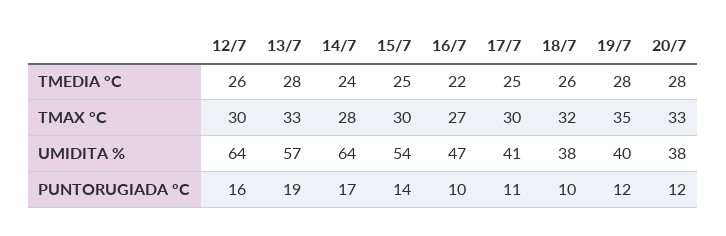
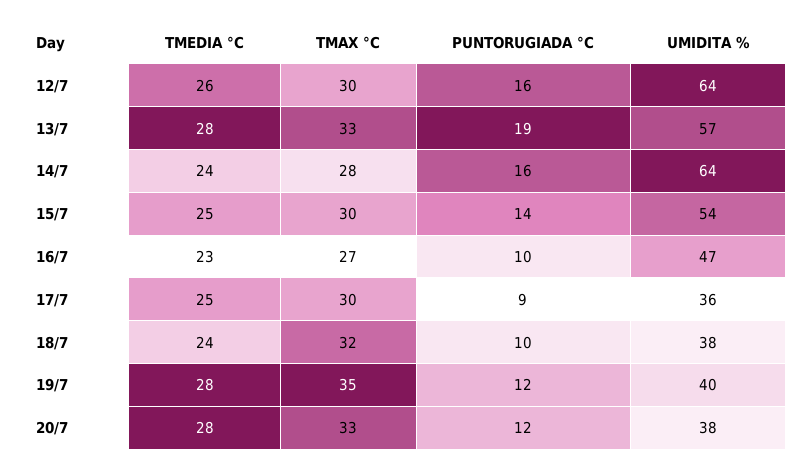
  {
    "12/7": {
      "TMEDIA °C": 26,
      "TMAX °C": 30,
      "UMIDITA %": 64,
      "PUNTORUGIADA °C": 16
    },
    "13/7": {
      "TMEDIA °C": 28,
      "TMAX °C": 33,
      "UMIDITA %": 57,
      "PUNTORUGIADA °C": 19
    },
    "14/7": {
      "TMEDIA °C": 24,
      "TMAX °C": 28,
      "UMIDITA %": 64,
-     "PUNTORUGIADA °C": 17
+     "PUNTORUGIADA °C": 16
    },
    "15/7": {
      "TMEDIA °C": 25,
      "TMAX °C": 30,
      "UMIDITA %": 54,
      "PUNTORUGIADA °C": 14
    },
    "16/7": {
-     "TMEDIA °C": 22,
+     "TMEDIA °C": 23,
      "TMAX °C": 27,
      "UMIDITA %": 47,
      "PUNTORUGIADA °C": 10
    },
    "17/7": {
      "TMEDIA °C": 25,
      "TMAX °C": 30,
-     "UMIDITA %": 41,
+     "UMIDITA %": 36,
-     "PUNTORUGIADA °C": 11
+     "PUNTORUGIADA °C": 9
    },
    "18/7": {
-     "TMEDIA °C": 26,
+     "TMEDIA °C": 24,
      "TMAX °C": 32,
      "UMIDITA %": 38,
      "PUNTORUGIADA °C": 10
    },
    "19/7": {
      "TMEDIA °C": 28,
      "TMAX °C": 35,
      "UMIDITA %": 40,
      "PUNTORUGIADA °C": 12
    },
    "20/7": {
      "TMEDIA °C": 28,
      "TMAX °C": 33,
      "UMIDITA %": 38,
      "PUNTORUGIADA °C": 12
    }
  }

